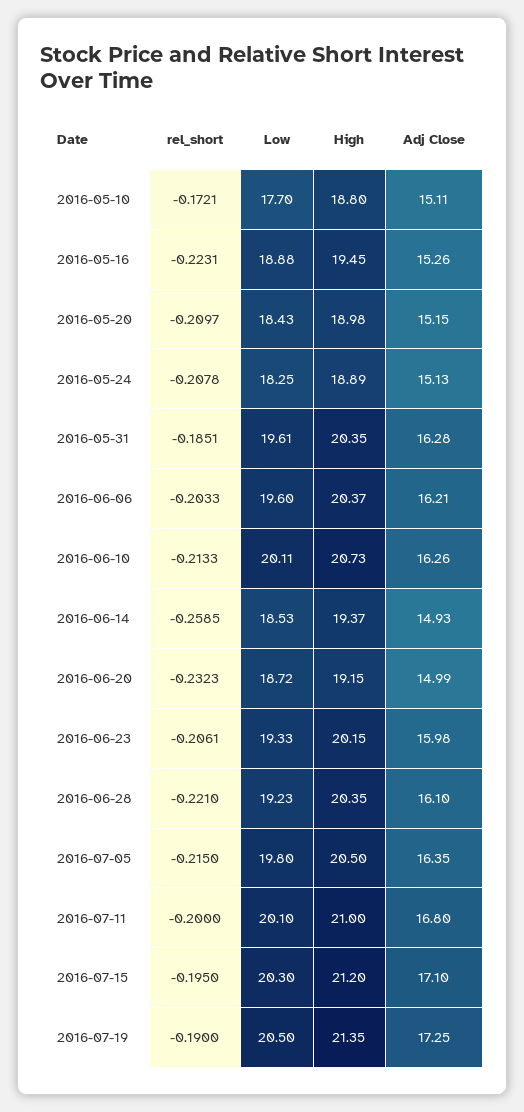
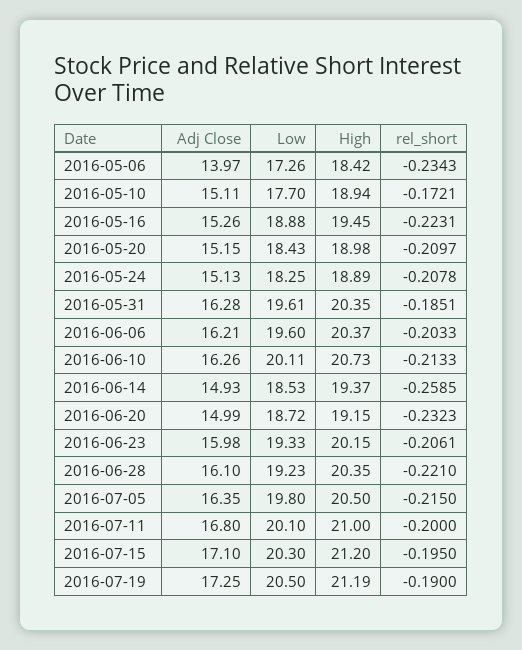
  {
    "rel_short": {
      "2016-05-10": -0.1721,
      "2016-05-16": -0.2231,
      "2016-05-20": -0.2097,
      "2016-05-24": -0.2078,
      "2016-05-31": -0.1851,
      "2016-06-06": -0.2033,
      "2016-06-10": -0.2133,
      "2016-06-14": -0.2585,
      "2016-06-20": -0.2323,
      "2016-06-23": -0.2061,
      "2016-06-28": -0.221,
      "2016-07-05": -0.215,
      "2016-07-11": -0.2,
      "2016-07-15": -0.195,
-     "2016-07-19": -0.19
+     "2016-07-19": -0.19,
+     "2016-05-06": -0.2343
    },
    "Low": {
      "2016-05-10": 17.7,
      "2016-05-16": 18.88,
      "2016-05-20": 18.43,
      "2016-05-24": 18.25,
      "2016-05-31": 19.61,
      "2016-06-06": 19.6,
      "2016-06-10": 20.11,
      "2016-06-14": 18.53,
      "2016-06-20": 18.72,
      "2016-06-23": 19.33,
      "2016-06-28": 19.23,
      "2016-07-05": 19.8,
      "2016-07-11": 20.1,
      "2016-07-15": 20.3,
-     "2016-07-19": 20.5
+     "2016-07-19": 20.5,
+     "2016-05-06": 17.26
    },
    "High": {
-     "2016-05-10": 18.8,
+     "2016-05-10": 18.94,
      "2016-05-16": 19.45,
      "2016-05-20": 18.98,
      "2016-05-24": 18.89,
      "2016-05-31": 20.35,
      "2016-06-06": 20.37,
      "2016-06-10": 20.73,
      "2016-06-14": 19.37,
      "2016-06-20": 19.15,
      "2016-06-23": 20.15,
      "2016-06-28": 20.35,
      "2016-07-05": 20.5,
      "2016-07-11": 21,
      "2016-07-15": 21.2,
-     "2016-07-19": 21.35
+     "2016-07-19": 21.19,
+     "2016-05-06": 18.42
    },
    "Adj Close": {
      "2016-05-10": 15.11,
      "2016-05-16": 15.26,
      "2016-05-20": 15.15,
      "2016-05-24": 15.13,
      "2016-05-31": 16.28,
      "2016-06-06": 16.21,
      "2016-06-10": 16.26,
      "2016-06-14": 14.93,
      "2016-06-20": 14.99,
      "2016-06-23": 15.98,
      "2016-06-28": 16.1,
      "2016-07-05": 16.35,
      "2016-07-11": 16.8,
      "2016-07-15": 17.1,
-     "2016-07-19": 17.25
+     "2016-07-19": 17.25,
+     "2016-05-06": 13.97
    }
  }

